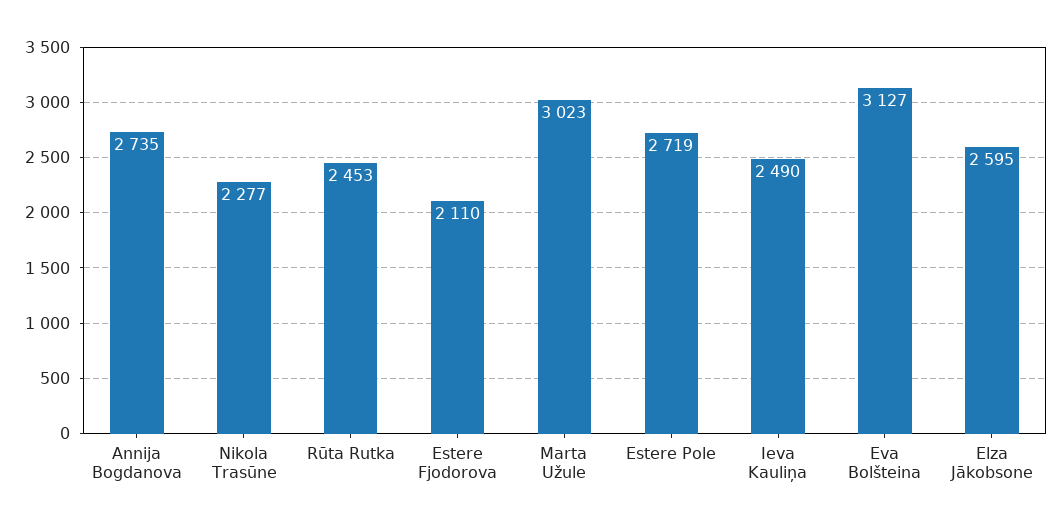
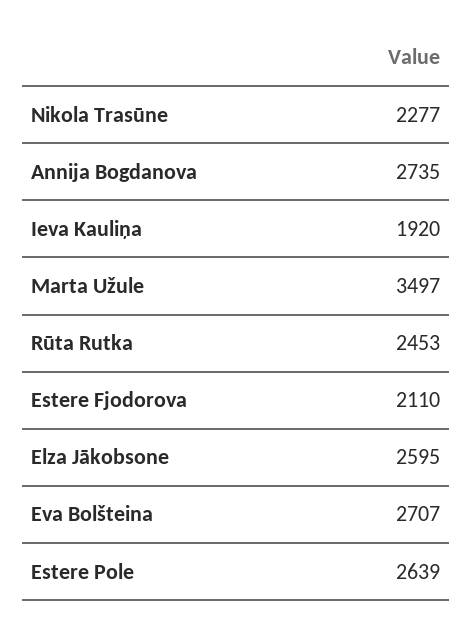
  {
    "Annija Bogdanova": 2735,
    "Nikola Trasūne": 2277,
    "Rūta Rutka": 2453,
    "Estere Fjodorova": 2110,
-   "Marta Užule": 3023,
+   "Marta Užule": 3497,
-   "Estere Pole": 2719,
+   "Estere Pole": 2639,
-   "Ieva Kauliņa": 2490,
+   "Ieva Kauliņa": 1920,
-   "Eva Bolšteina": 3127,
+   "Eva Bolšteina": 2707,
    "Elza Jākobsone": 2595
  }

